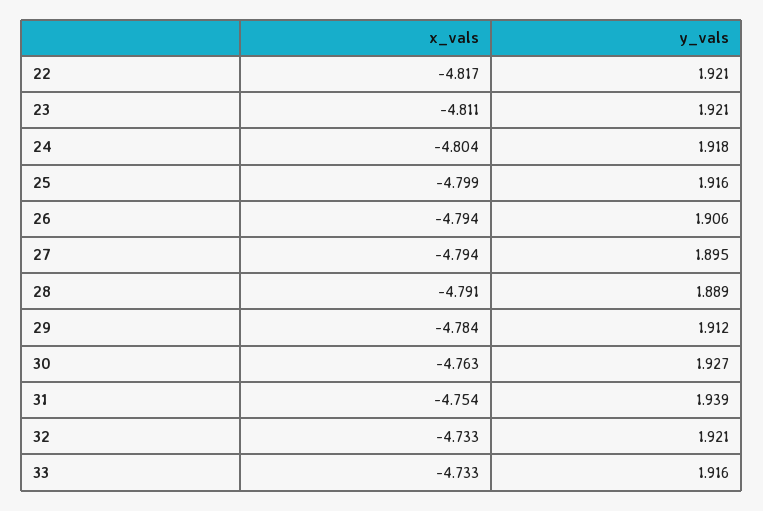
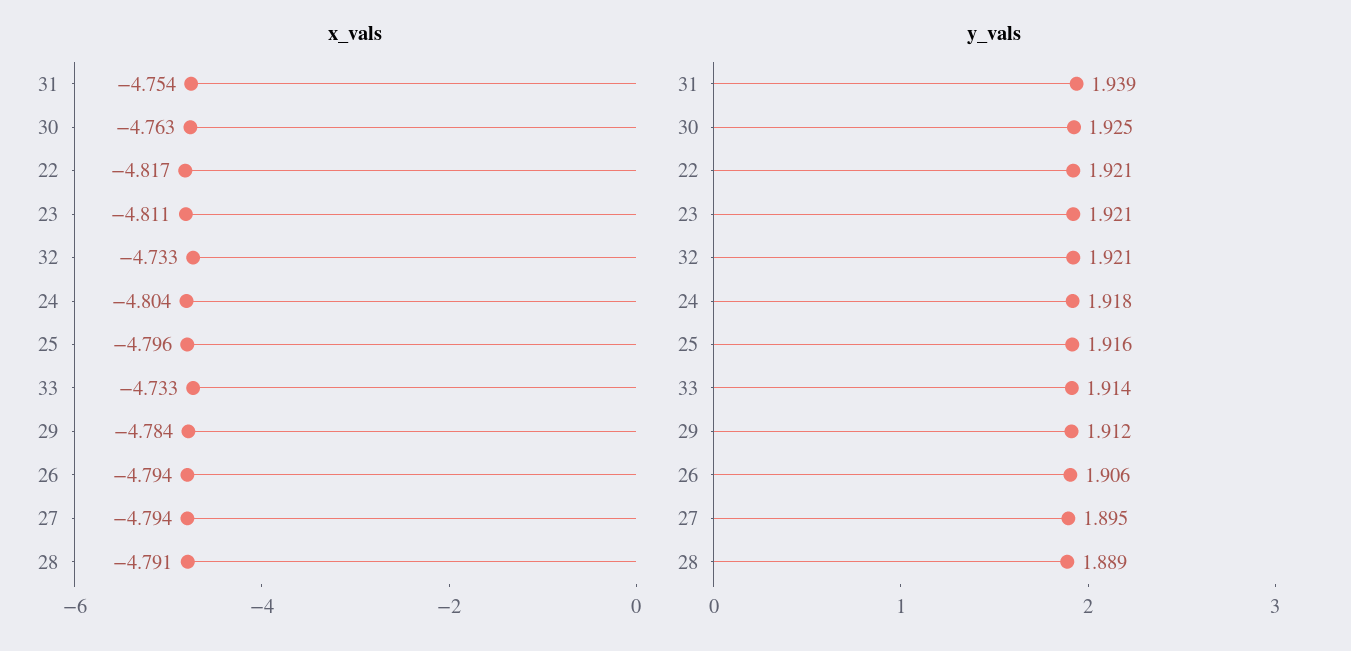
  {
    "x_vals": {
      "22": -4.817,
      "23": -4.811,
      "24": -4.804,
-     "25": -4.799,
+     "25": -4.796,
      "26": -4.794,
      "27": -4.794,
      "28": -4.791,
      "29": -4.784,
      "30": -4.763,
      "31": -4.754,
      "32": -4.733,
      "33": -4.733
    },
    "y_vals": {
      "22": 1.921,
      "23": 1.921,
      "24": 1.918,
      "25": 1.916,
      "26": 1.906,
      "27": 1.895,
      "28": 1.889,
      "29": 1.912,
-     "30": 1.927,
+     "30": 1.925,
      "31": 1.939,
      "32": 1.921,
-     "33": 1.916
+     "33": 1.914
    }
  }

